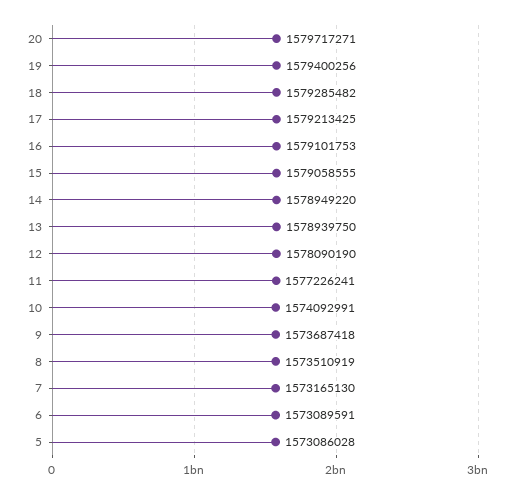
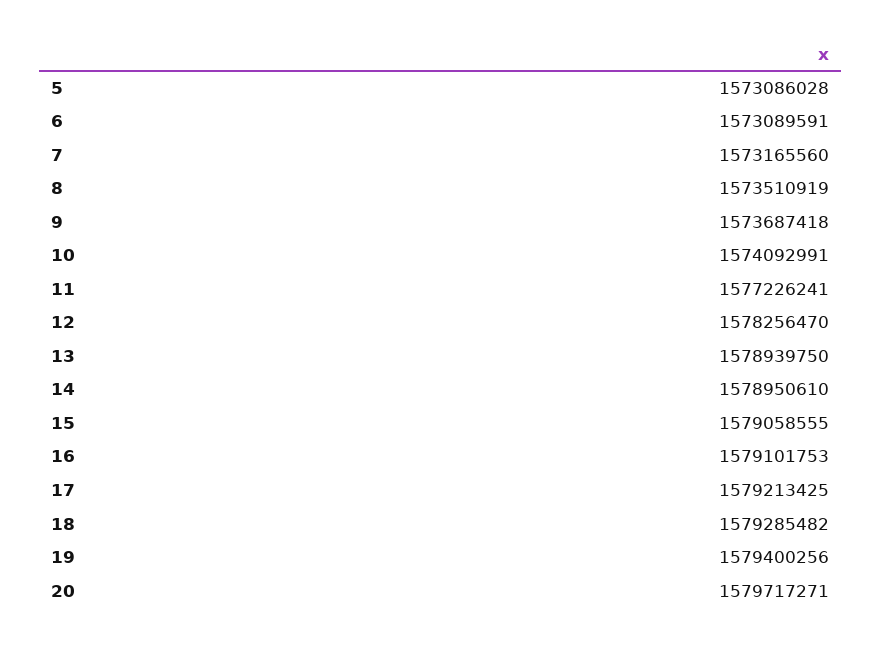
  {
    "20": 1579717271,
    "19": 1579400256,
    "18": 1579285482,
    "17": 1579213425,
    "16": 1579101753,
    "15": 1579058555,
-   "14": 1578949220,
+   "14": 1578950610,
    "13": 1578939750,
-   "12": 1578090190,
+   "12": 1578256470,
    "11": 1577226241,
    "10": 1574092991,
    "9": 1573687418,
    "8": 1573510919,
-   "7": 1573165130,
+   "7": 1573165560,
    "6": 1573089591,
    "5": 1573086028
  }

